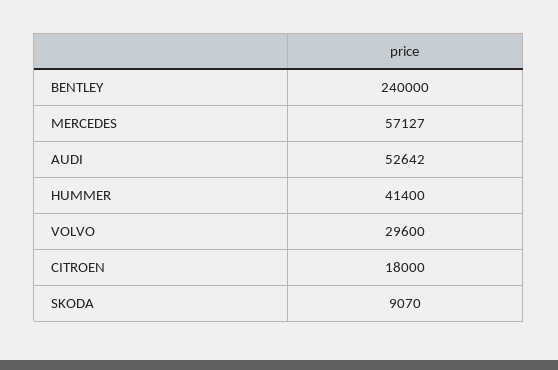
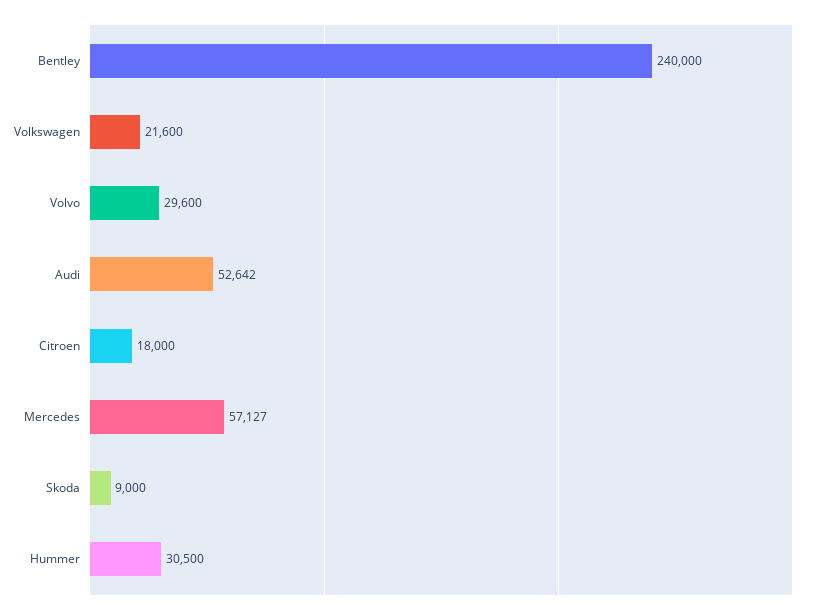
  {
    "BENTLEY": 240000,
    "MERCEDES": 57127,
    "AUDI": 52642,
-   "HUMMER": 41400,
+   "HUMMER": 30500,
    "VOLVO": 29600,
    "CITROEN": 18000,
-   "SKODA": 9070
+   "SKODA": 9000,
+   "Volkswagen": 21600
  }

